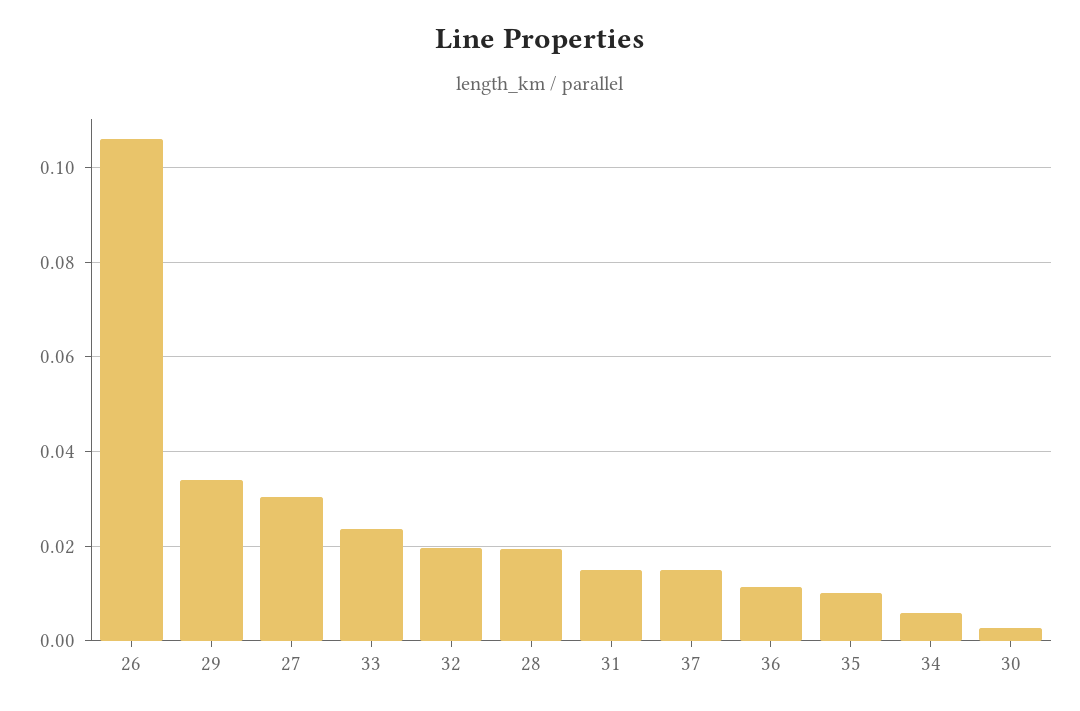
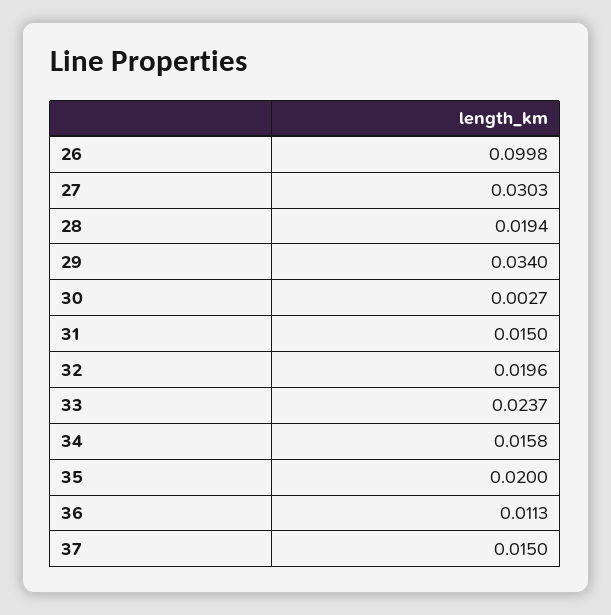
  {
-   "26": 0.106,
+   "26": 0.0998,
    "29": 0.034,
    "27": 0.0303,
    "33": 0.0237,
    "32": 0.0196,
    "28": 0.0194,
    "31": 0.015,
    "37": 0.015,
    "36": 0.0113,
-   "35": 0.01,
+   "35": 0.02,
-   "34": 0.006,
+   "34": 0.0158,
    "30": 0.0027
  }

